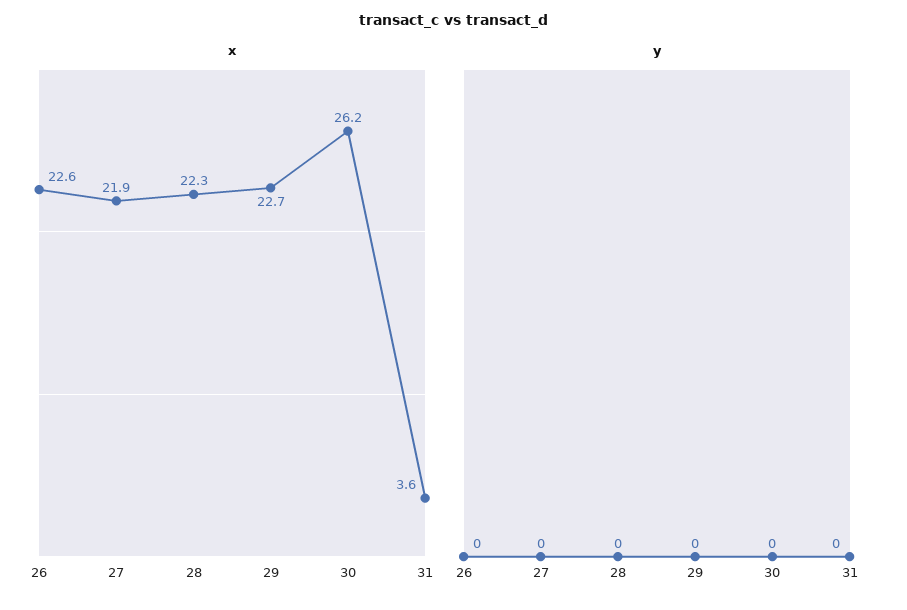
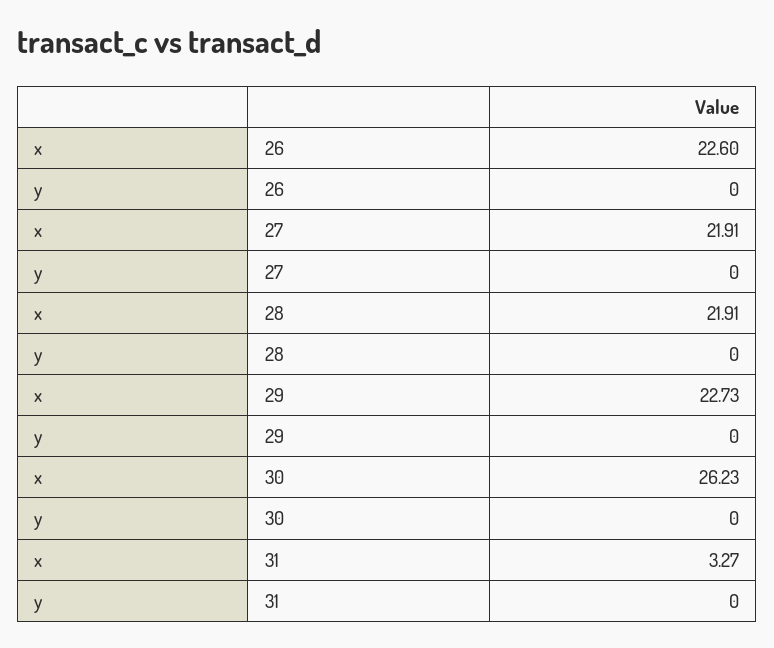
  {
    "x": {
      "26": 22.6,
      "27": 21.91,
-     "28": 22.3,
+     "28": 21.91,
      "29": 22.73,
      "30": 26.23,
-     "31": 3.6
+     "31": 3.27
    },
    "y": {
      "26": 0,
      "27": 0,
      "28": 0,
      "29": 0,
      "30": 0,
      "31": 0
    }
  }

